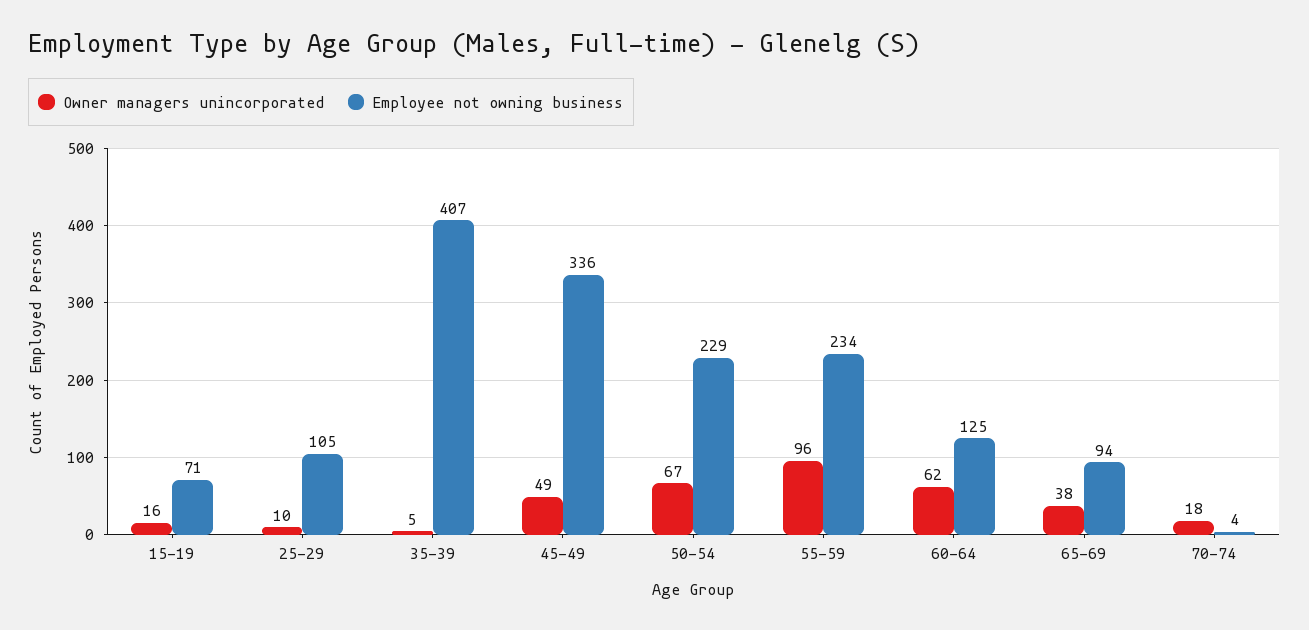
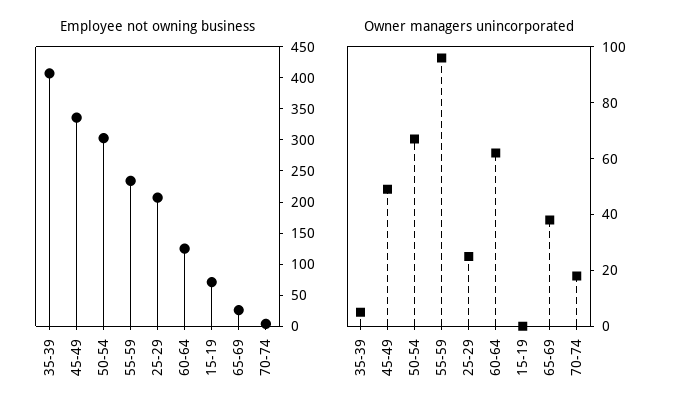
  {
    "Owner managers unincorporated": {
-     "15-19": 16,
+     "15-19": 0,
-     "25-29": 10,
+     "25-29": 25,
      "35-39": 5,
      "45-49": 49,
      "50-54": 67,
      "55-59": 96,
      "60-64": 62,
      "65-69": 38,
      "70-74": 18
    },
    "Employee not owning business": {
      "15-19": 71,
-     "25-29": 105,
+     "25-29": 200,
      "35-39": 407,
      "45-49": 336,
-     "50-54": 229,
+     "50-54": 300,
      "55-59": 234,
      "60-64": 125,
-     "65-69": 94,
+     "65-69": 25,
      "70-74": 4
    }
  }

